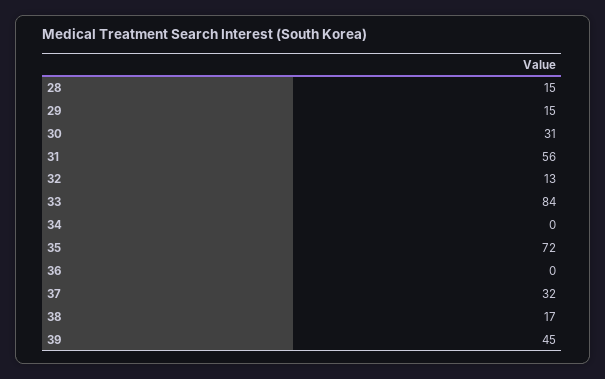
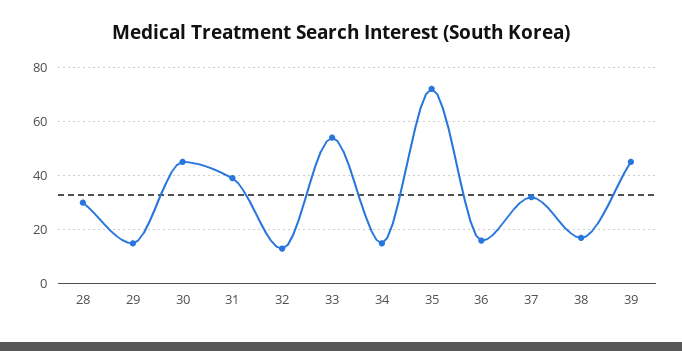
  {
-   "28": 15,
+   "28": 30,
    "29": 15,
-   "30": 31,
+   "30": 45,
-   "31": 56,
+   "31": 40,
    "32": 13,
-   "33": 84,
+   "33": 55,
-   "34": 0,
+   "34": 15,
    "35": 72,
-   "36": 0,
+   "36": 15,
    "37": 32,
    "38": 17,
    "39": 45
  }

